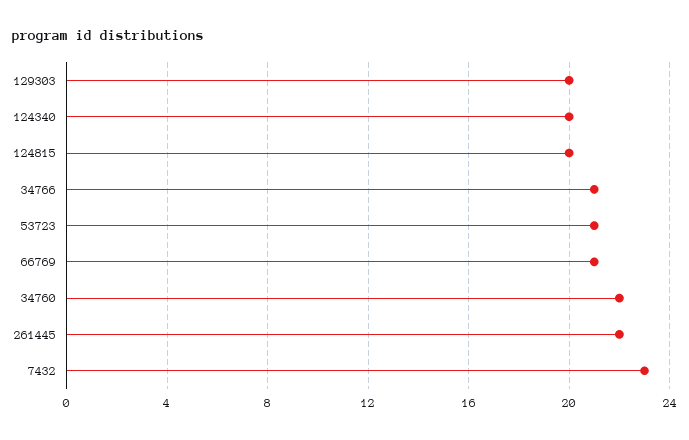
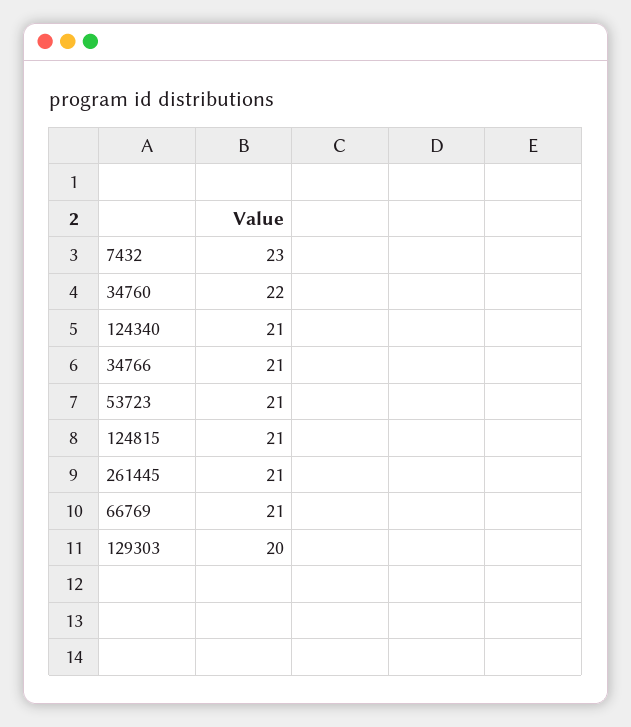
  {
    "129303": 20,
-   "124340": 20,
+   "124340": 21,
-   "124815": 20,
+   "124815": 21,
    "34766": 21,
    "53723": 21,
    "66769": 21,
    "34760": 22,
-   "261445": 22,
+   "261445": 21,
    "7432": 23
  }

